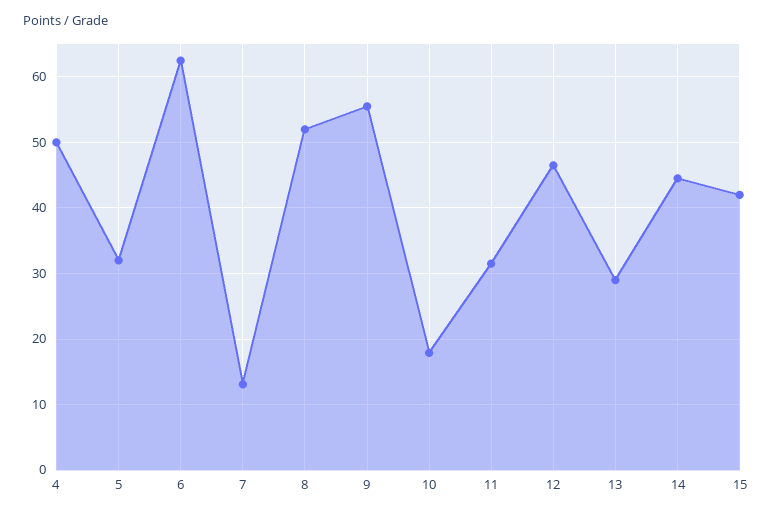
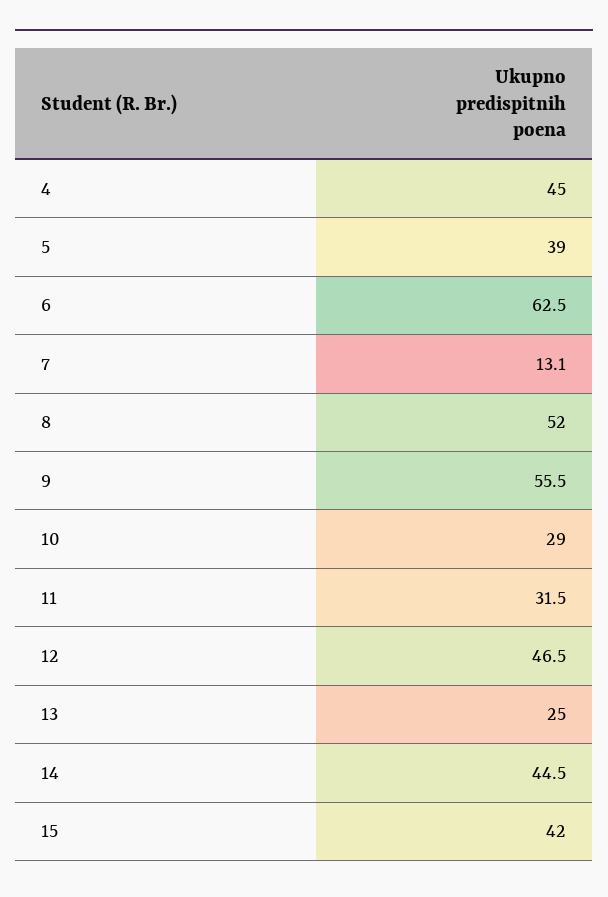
  {
-   "4": 50,
+   "4": 45,
-   "5": 32,
+   "5": 39,
    "6": 62.5,
    "7": 13.1,
    "8": 52,
    "9": 55.5,
-   "10": 18,
+   "10": 29,
    "11": 31.5,
    "12": 46.5,
-   "13": 29,
+   "13": 25,
    "14": 44.5,
    "15": 42
  }

